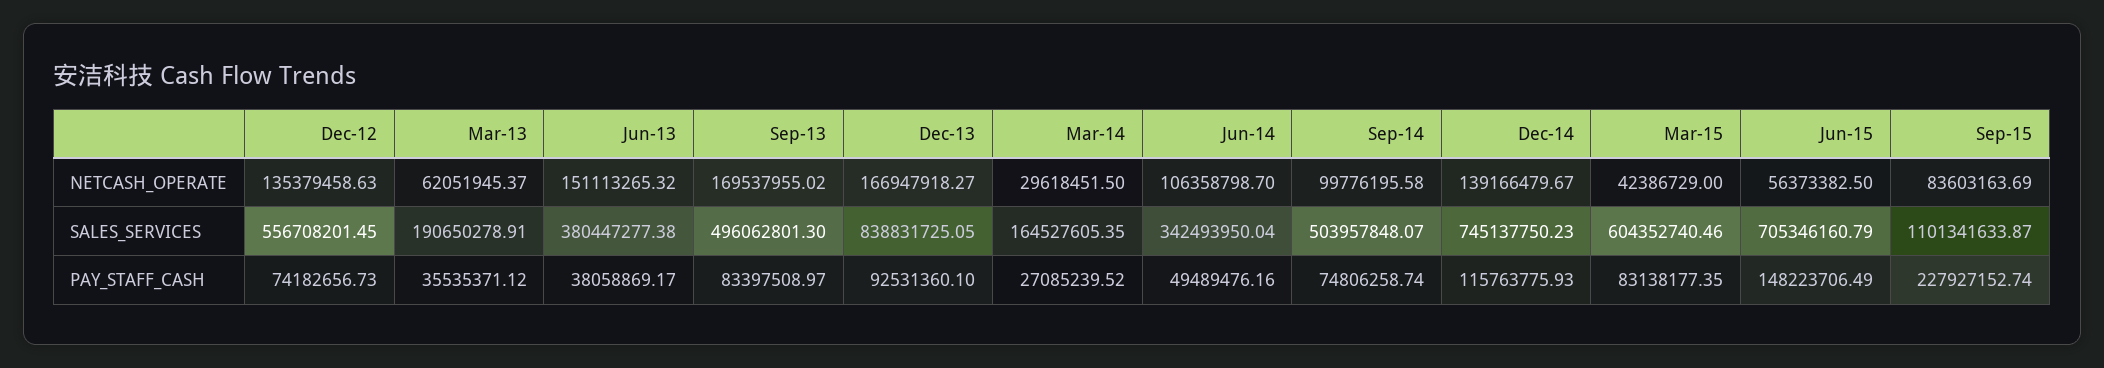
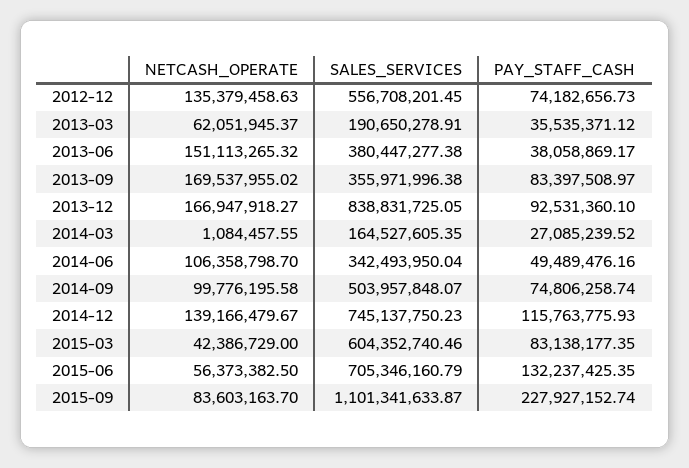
  {
    "Dec-12": {
      "NETCASH_OPERATE": 135379458.63,
      "SALES_SERVICES": 556708201.45,
      "PAY_STAFF_CASH": 74182656.73
    },
    "Mar-13": {
      "NETCASH_OPERATE": 62051945.37,
      "SALES_SERVICES": 190650278.91,
      "PAY_STAFF_CASH": 35535371.12
    },
    "Jun-13": {
      "NETCASH_OPERATE": 151113265.32,
      "SALES_SERVICES": 380447277.38,
      "PAY_STAFF_CASH": 38058869.17
    },
    "Sep-13": {
      "NETCASH_OPERATE": 169537955.02,
-     "SALES_SERVICES": 496062801.3,
+     "SALES_SERVICES": 355971996.38,
      "PAY_STAFF_CASH": 83397508.97
    },
    "Dec-13": {
      "NETCASH_OPERATE": 166947918.27,
      "SALES_SERVICES": 838831725.05,
      "PAY_STAFF_CASH": 92531360.1
    },
    "Mar-14": {
-     "NETCASH_OPERATE": 29618451.5,
+     "NETCASH_OPERATE": 1084457.55,
      "SALES_SERVICES": 164527605.35,
      "PAY_STAFF_CASH": 27085239.52
    },
    "Jun-14": {
      "NETCASH_OPERATE": 106358798.7,
      "SALES_SERVICES": 342493950.04,
      "PAY_STAFF_CASH": 49489476.16
    },
    "Sep-14": {
      "NETCASH_OPERATE": 99776195.58,
      "SALES_SERVICES": 503957848.07,
      "PAY_STAFF_CASH": 74806258.74
    },
    "Dec-14": {
      "NETCASH_OPERATE": 139166479.67,
      "SALES_SERVICES": 745137750.23,
      "PAY_STAFF_CASH": 115763775.93
    },
    "Mar-15": {
      "NETCASH_OPERATE": 42386729,
      "SALES_SERVICES": 604352740.46,
      "PAY_STAFF_CASH": 83138177.35
    },
    "Jun-15": {
      "NETCASH_OPERATE": 56373382.5,
      "SALES_SERVICES": 705346160.79,
-     "PAY_STAFF_CASH": 148223706.49
+     "PAY_STAFF_CASH": 132237425.35
    },
    "Sep-15": {
-     "NETCASH_OPERATE": 83603163.69,
+     "NETCASH_OPERATE": 83603163.7,
      "SALES_SERVICES": 1101341633.87,
      "PAY_STAFF_CASH": 227927152.74
    }
  }

